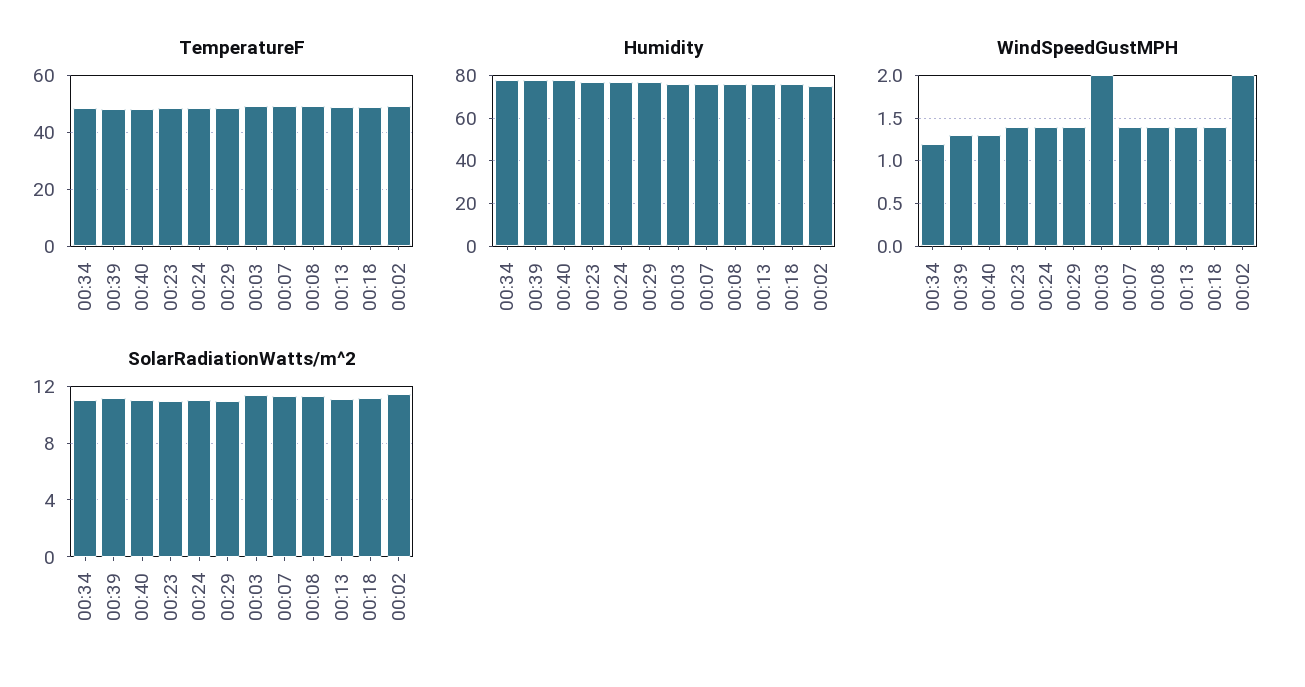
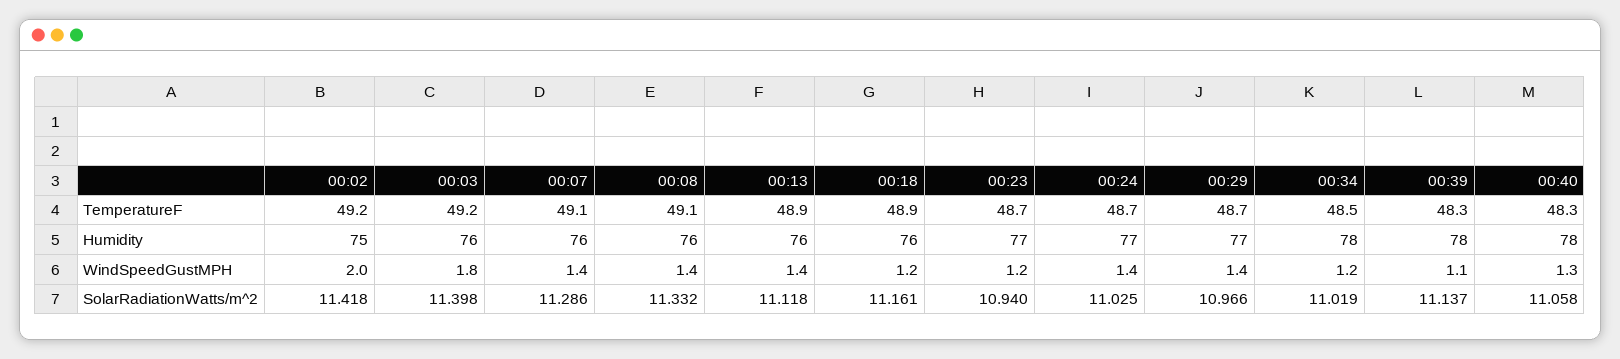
  {
    "TemperatureF": {
      "00:34": 48.5,
      "00:39": 48.3,
      "00:40": 48.3,
      "00:23": 48.7,
      "00:24": 48.7,
      "00:29": 48.7,
      "00:03": 49.2,
      "00:07": 49.1,
      "00:08": 49.1,
      "00:13": 48.9,
      "00:18": 48.9,
      "00:02": 49.2
    },
    "Humidity": {
      "00:34": 78,
      "00:39": 78,
      "00:40": 78,
      "00:23": 77,
      "00:24": 77,
      "00:29": 77,
      "00:03": 76,
      "00:07": 76,
      "00:08": 76,
      "00:13": 76,
      "00:18": 76,
      "00:02": 75
    },
    "WindSpeedGustMPH": {
      "00:34": 1.2,
-     "00:39": 1.3,
+     "00:39": 1.1,
      "00:40": 1.3,
-     "00:23": 1.4,
+     "00:23": 1.2,
      "00:24": 1.4,
      "00:29": 1.4,
-     "00:03": 2,
+     "00:03": 1.8,
      "00:07": 1.4,
      "00:08": 1.4,
      "00:13": 1.4,
-     "00:18": 1.4,
+     "00:18": 1.2,
      "00:02": 2
    },
    "SolarRadiationWatts/m^2": {
      "00:34": 11.019,
      "00:39": 11.137,
      "00:40": 11.058,
      "00:23": 10.94,
      "00:24": 11.025,
      "00:29": 10.966,
      "00:03": 11.398,
      "00:07": 11.286,
      "00:08": 11.332,
      "00:13": 11.118,
      "00:18": 11.161,
      "00:02": 11.418
    }
  }

